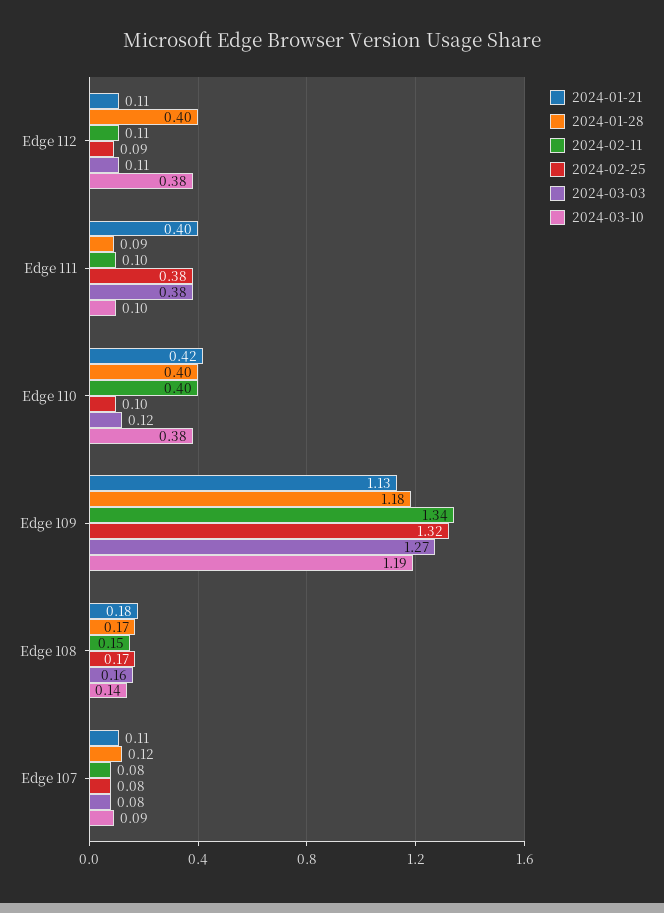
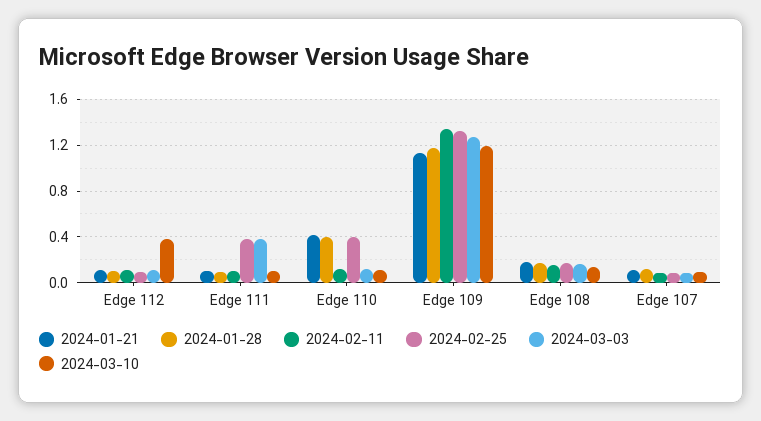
  {
    "2024-01-21": {
      "Edge 112": 0.11,
-     "Edge 111": 0.4,
+     "Edge 111": 0.1,
      "Edge 110": 0.42,
      "Edge 109": 1.13,
      "Edge 108": 0.18,
      "Edge 107": 0.11
    },
    "2024-01-28": {
-     "Edge 112": 0.4,
+     "Edge 112": 0.1,
      "Edge 111": 0.09,
      "Edge 110": 0.4,
      "Edge 109": 1.18,
      "Edge 108": 0.17,
      "Edge 107": 0.12
    },
    "2024-02-11": {
      "Edge 112": 0.11,
      "Edge 111": 0.1,
-     "Edge 110": 0.4,
+     "Edge 110": 0.1,
      "Edge 109": 1.34,
      "Edge 108": 0.15,
      "Edge 107": 0.08
    },
    "2024-02-25": {
      "Edge 112": 0.09,
      "Edge 111": 0.38,
-     "Edge 110": 0.1,
+     "Edge 110": 0.4,
      "Edge 109": 1.32,
      "Edge 108": 0.17,
      "Edge 107": 0.08
    },
    "2024-03-03": {
      "Edge 112": 0.11,
      "Edge 111": 0.38,
      "Edge 110": 0.12,
      "Edge 109": 1.27,
      "Edge 108": 0.16,
      "Edge 107": 0.08
    },
    "2024-03-10": {
      "Edge 112": 0.38,
      "Edge 111": 0.1,
-     "Edge 110": 0.38,
+     "Edge 110": 0.1,
      "Edge 109": 1.19,
      "Edge 108": 0.14,
      "Edge 107": 0.09
    }
  }

